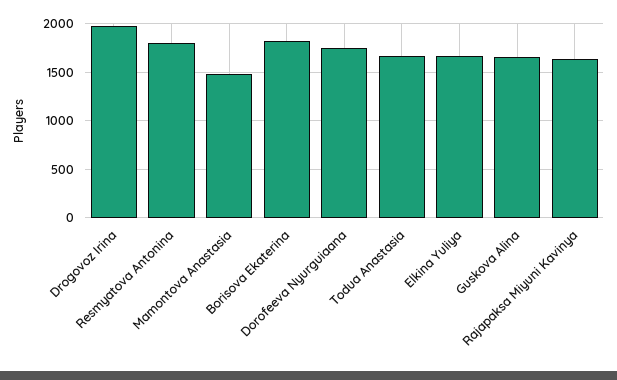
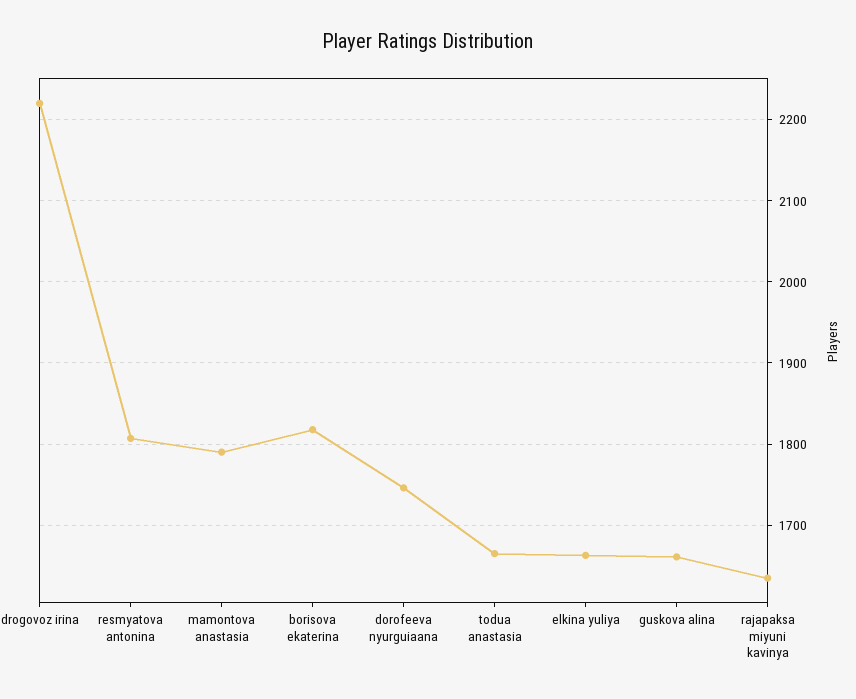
  {
-   "Drogovoz Irina": 2000,
+   "Drogovoz Irina": 2220,
    "Resmyatova Antonina": 1810,
-   "Mamontova Anastasia": 1500,
+   "Mamontova Anastasia": 1790,
    "Borisova Ekaterina": 1820,
    "Dorofeeva Nyurguiaana": 1750,
    "Todua Anastasia": 1670,
    "Elkina Yuliya": 1660,
    "Guskova Alina": 1660,
    "Rajapaksa Miyuni Kavinya": 1640
  }

